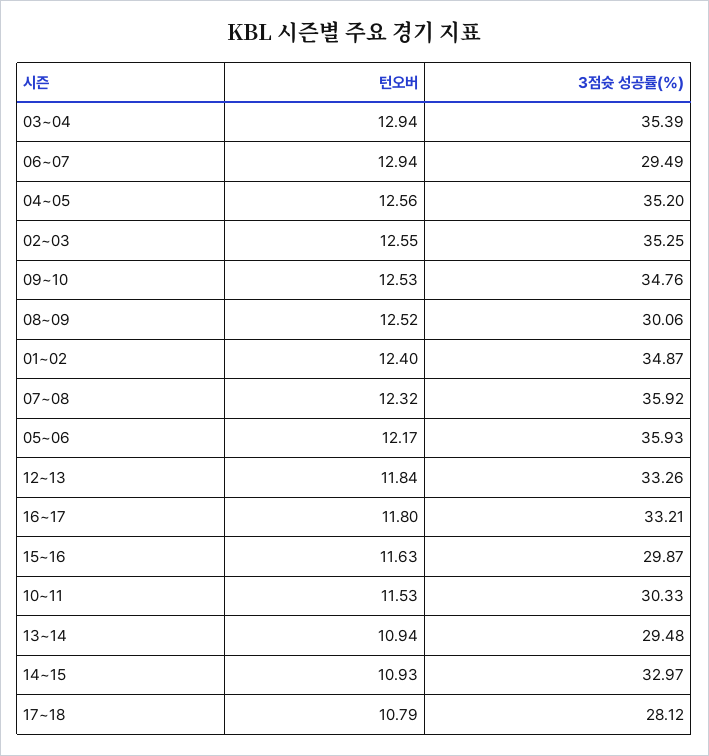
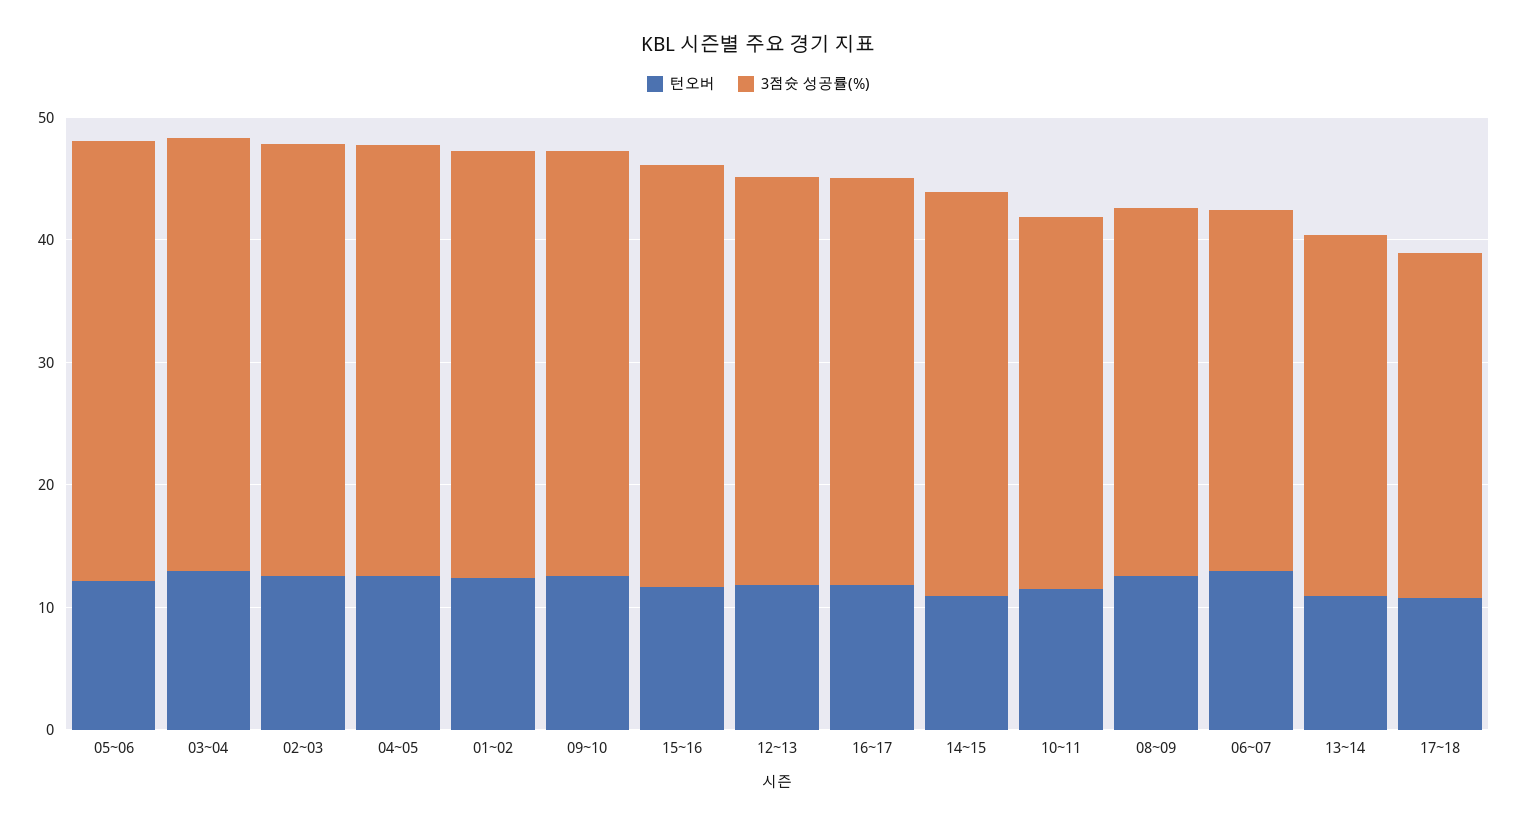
  {
    "턴오버": {
      "03~04": 12.94,
      "06~07": 12.94,
      "04~05": 12.56,
      "02~03": 12.55,
      "09~10": 12.53,
      "08~09": 12.52,
      "01~02": 12.4,
-     "07~08": 12.32,
      "05~06": 12.17,
      "12~13": 11.84,
      "16~17": 11.8,
      "15~16": 11.63,
      "10~11": 11.53,
      "13~14": 10.94,
      "14~15": 10.93,
      "17~18": 10.79
    },
    "3점슛 성공률(%)": {
      "03~04": 35.39,
      "06~07": 29.49,
      "04~05": 35.2,
      "02~03": 35.25,
      "09~10": 34.76,
      "08~09": 30.06,
      "01~02": 34.87,
-     "07~08": 35.92,
      "05~06": 35.93,
      "12~13": 33.26,
      "16~17": 33.21,
-     "15~16": 29.87,
+     "15~16": 34,
      "10~11": 30.33,
      "13~14": 29.48,
      "14~15": 32.97,
      "17~18": 28.12
    }
  }

